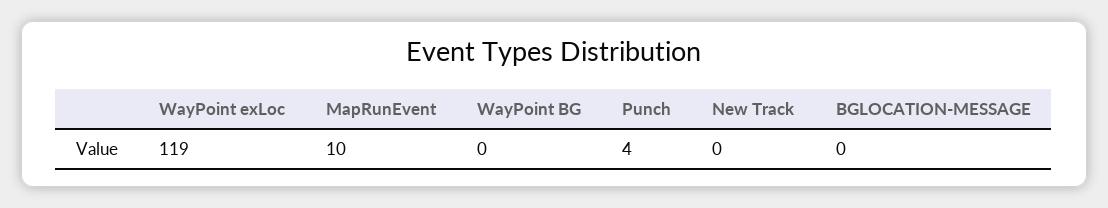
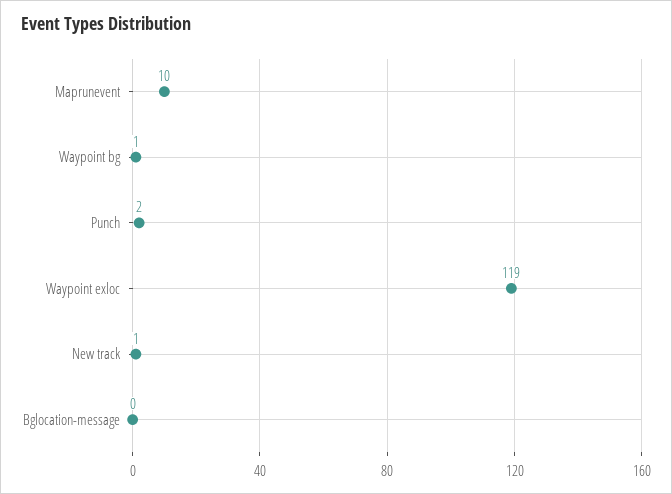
  {
    "WayPoint exLoc": 119,
    "MapRunEvent": 10,
-   "WayPoint BG": 0,
+   "WayPoint BG": 1,
-   "Punch": 4,
+   "Punch": 2,
-   "New Track": 0,
+   "New Track": 1,
    "BGLOCATION-MESSAGE": 0
  }

